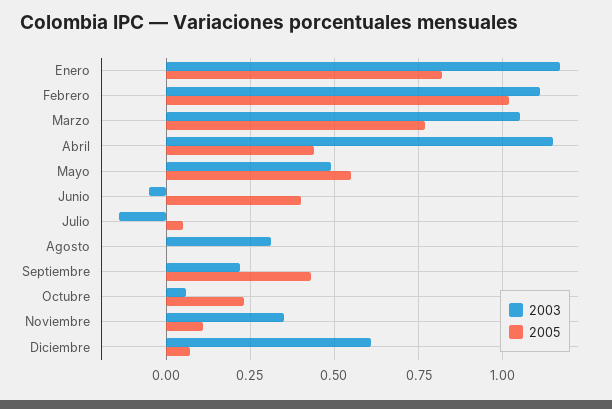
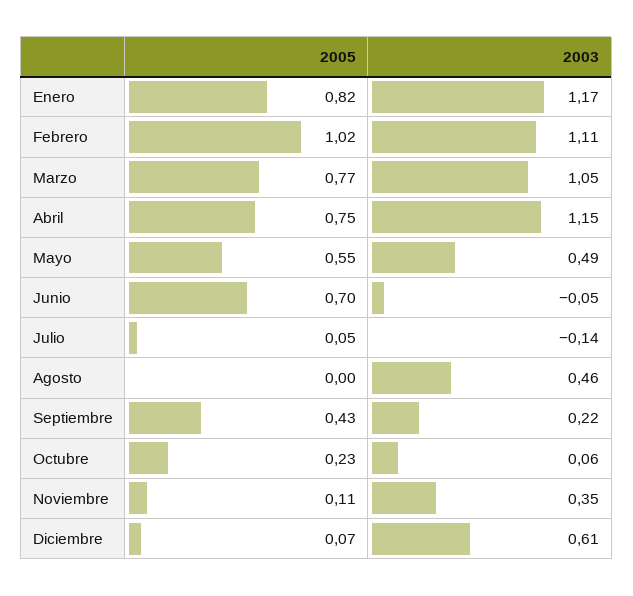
  {
    "2003": {
      "Enero": 1.17,
      "Febrero": 1.11,
      "Marzo": 1.05,
      "Abril": 1.15,
      "Mayo": 0.49,
      "Junio": -0.05,
      "Julio": -0.14,
-     "Agosto": 0.3,
+     "Agosto": 0.46,
      "Septiembre": 0.22,
      "Octubre": 0.06,
      "Noviembre": 0.35,
      "Diciembre": 0.61
    },
    "2005": {
      "Enero": 0.82,
      "Febrero": 1.02,
      "Marzo": 0.77,
-     "Abril": 0.45,
+     "Abril": 0.75,
      "Mayo": 0.55,
-     "Junio": 0.4,
+     "Junio": 0.7,
      "Julio": 0.05,
      "Agosto": 0,
      "Septiembre": 0.43,
      "Octubre": 0.23,
      "Noviembre": 0.11,
      "Diciembre": 0.07
    }
  }

